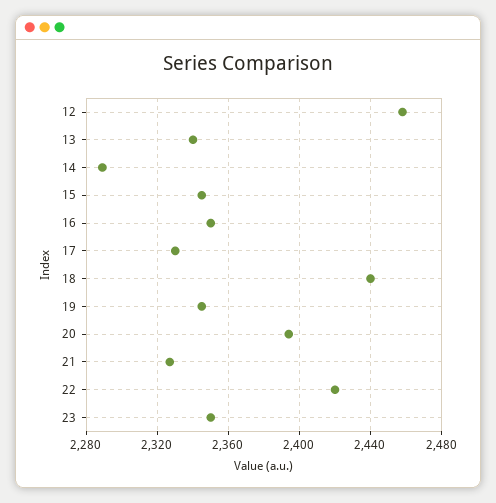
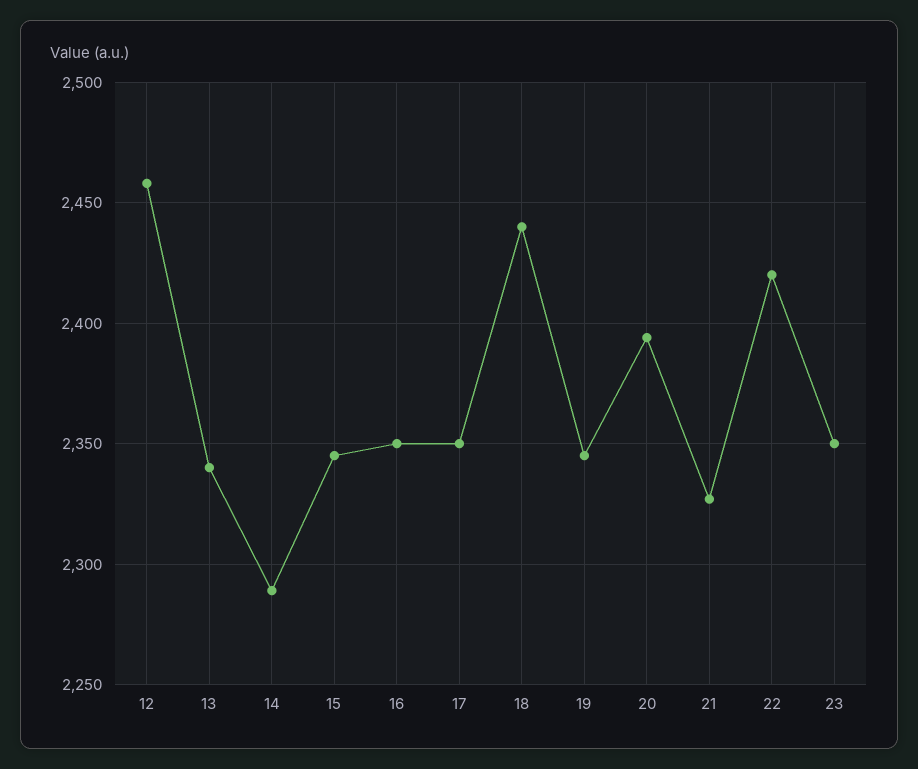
  {
    "12": 2460,
    "13": 2340,
    "14": 2290,
    "15": 2345,
    "16": 2350,
-   "17": 2330,
+   "17": 2350,
    "18": 2440,
    "19": 2345,
    "20": 2395,
    "21": 2325,
    "22": 2420,
    "23": 2350
  }

